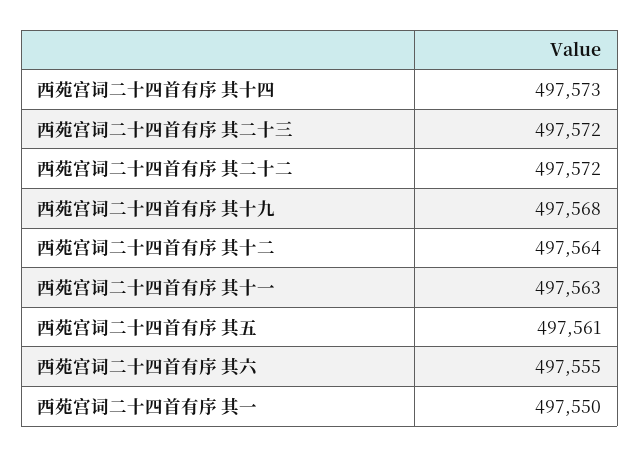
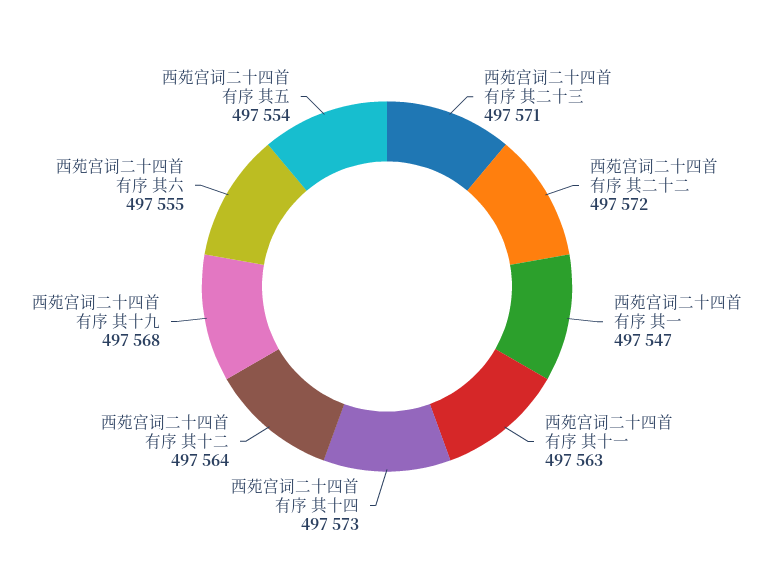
  {
    "西苑宫词二十四首有序 其十四": 497573,
-   "西苑宫词二十四首有序 其二十三": 497572,
+   "西苑宫词二十四首有序 其二十三": 497571,
    "西苑宫词二十四首有序 其二十二": 497572,
    "西苑宫词二十四首有序 其十九": 497568,
    "西苑宫词二十四首有序 其十二": 497564,
    "西苑宫词二十四首有序 其十一": 497563,
-   "西苑宫词二十四首有序 其五": 497561,
+   "西苑宫词二十四首有序 其五": 497554,
    "西苑宫词二十四首有序 其六": 497555,
-   "西苑宫词二十四首有序 其一": 497550
+   "西苑宫词二十四首有序 其一": 497547
  }

